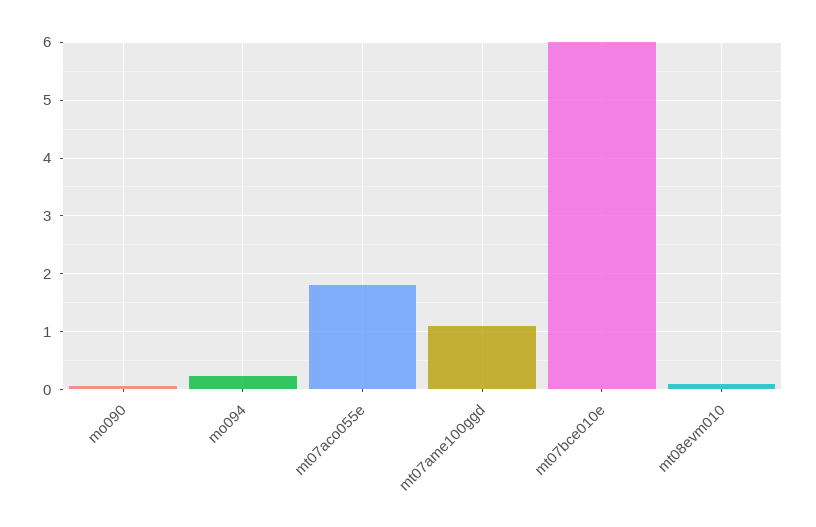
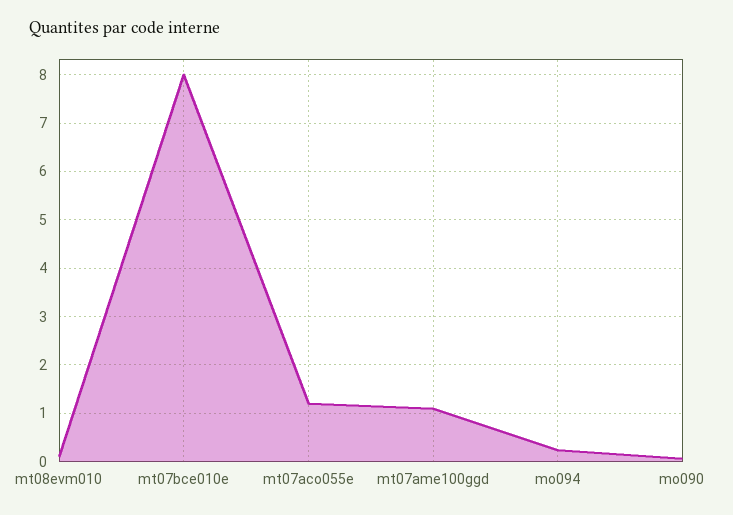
  {
    "mo090": 0,
    "mo094": 0.2,
-   "mt07aco055e": 1.8,
+   "mt07aco055e": 1.2,
    "mt07ame100ggd": 1.2,
-   "mt07bce010e": 6,
+   "mt07bce010e": 8,
    "mt08evm010": 0.2
  }

